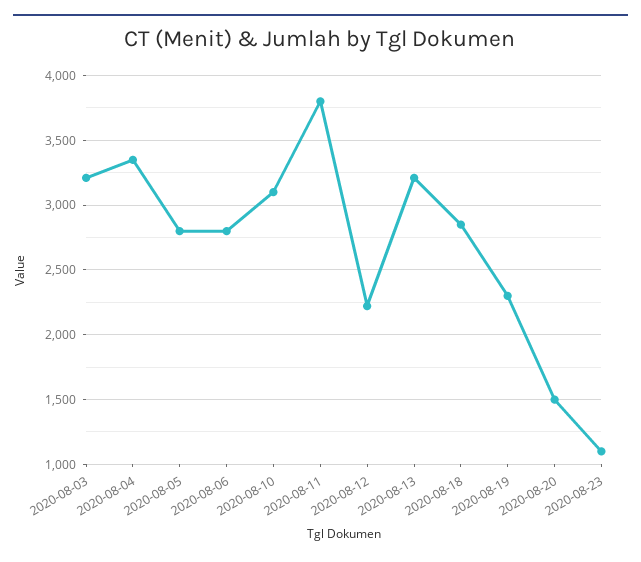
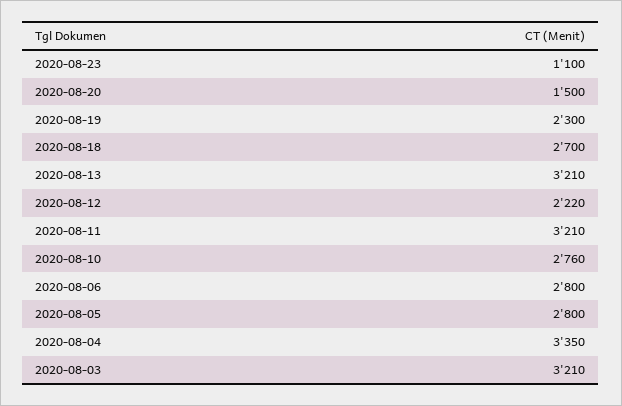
  {
    "2020-08-03": 3210,
    "2020-08-04": 3350,
    "2020-08-05": 2800,
    "2020-08-06": 2800,
-   "2020-08-10": 3100,
+   "2020-08-10": 2760,
-   "2020-08-11": 3800,
+   "2020-08-11": 3210,
    "2020-08-12": 2220,
    "2020-08-13": 3210,
-   "2020-08-18": 2850,
+   "2020-08-18": 2700,
    "2020-08-19": 2300,
    "2020-08-20": 1500,
    "2020-08-23": 1100
  }

